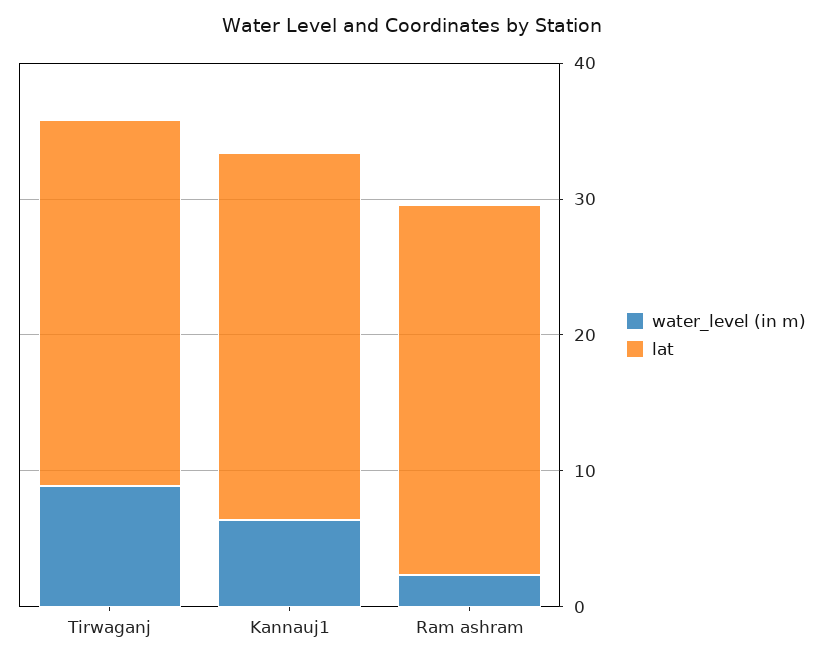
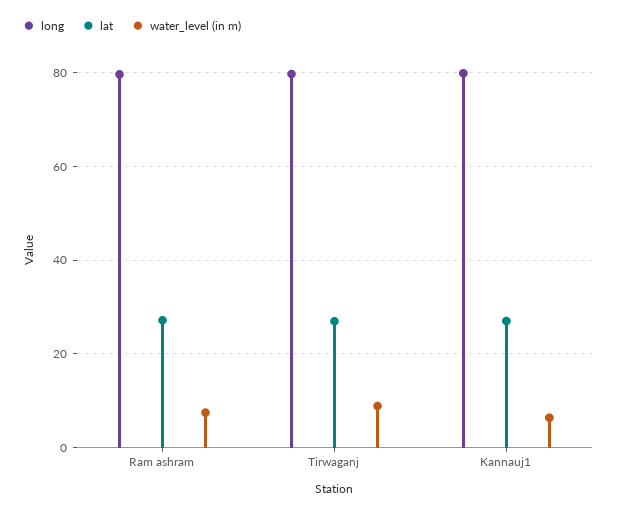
  {
    "water_level (in m)": {
      "Tirwaganj": 8,
      "Kannauj1": 6,
-     "Ram ashram": 2
+     "Ram ashram": 8
    },
    "lat": {
      "Tirwaganj": 26,
      "Kannauj1": 28,
      "Ram ashram": 28
-   }
+   },
+   "long": {
+     "Ram ashram": 80,
+     "Tirwaganj": 80,
+     "Kannauj1": 80
+   }
  }

